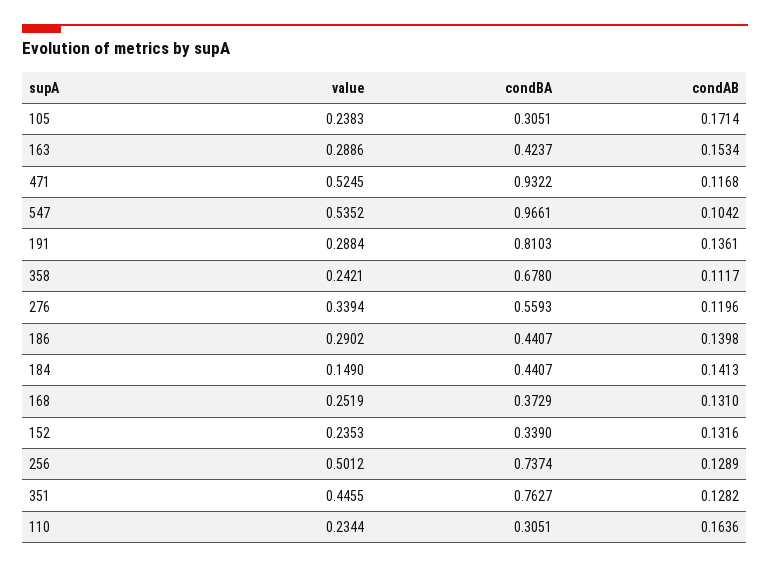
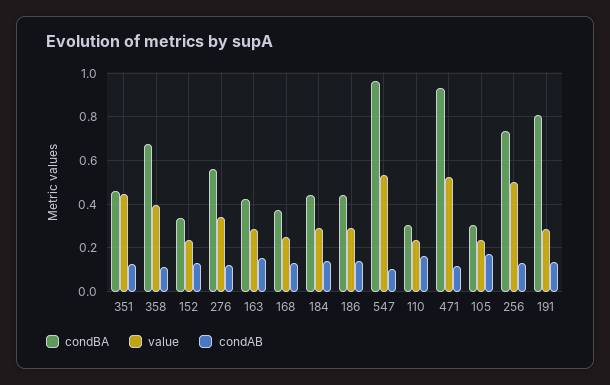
  {
    "value": {
      "105": 0.2383,
      "163": 0.2886,
      "471": 0.5245,
      "547": 0.5352,
      "191": 0.2884,
-     "358": 0.2421,
+     "358": 0.4,
      "276": 0.3394,
      "186": 0.2902,
-     "184": 0.149,
+     "184": 0.3,
      "168": 0.2519,
      "152": 0.2353,
      "256": 0.5012,
      "351": 0.4455,
      "110": 0.2344
    },
    "condBA": {
      "105": 0.3051,
      "163": 0.4237,
      "471": 0.9322,
      "547": 0.9661,
      "191": 0.8103,
      "358": 0.678,
      "276": 0.5593,
      "186": 0.4407,
      "184": 0.4407,
      "168": 0.3729,
      "152": 0.339,
      "256": 0.7374,
-     "351": 0.7627,
+     "351": 0.45,
      "110": 0.3051
    },
    "condAB": {
      "105": 0.1714,
      "163": 0.1534,
      "471": 0.1168,
      "547": 0.1042,
      "191": 0.1361,
      "358": 0.1117,
      "276": 0.1196,
      "186": 0.1398,
      "184": 0.1413,
      "168": 0.131,
      "152": 0.1316,
      "256": 0.1289,
      "351": 0.1282,
      "110": 0.1636
    }
  }

